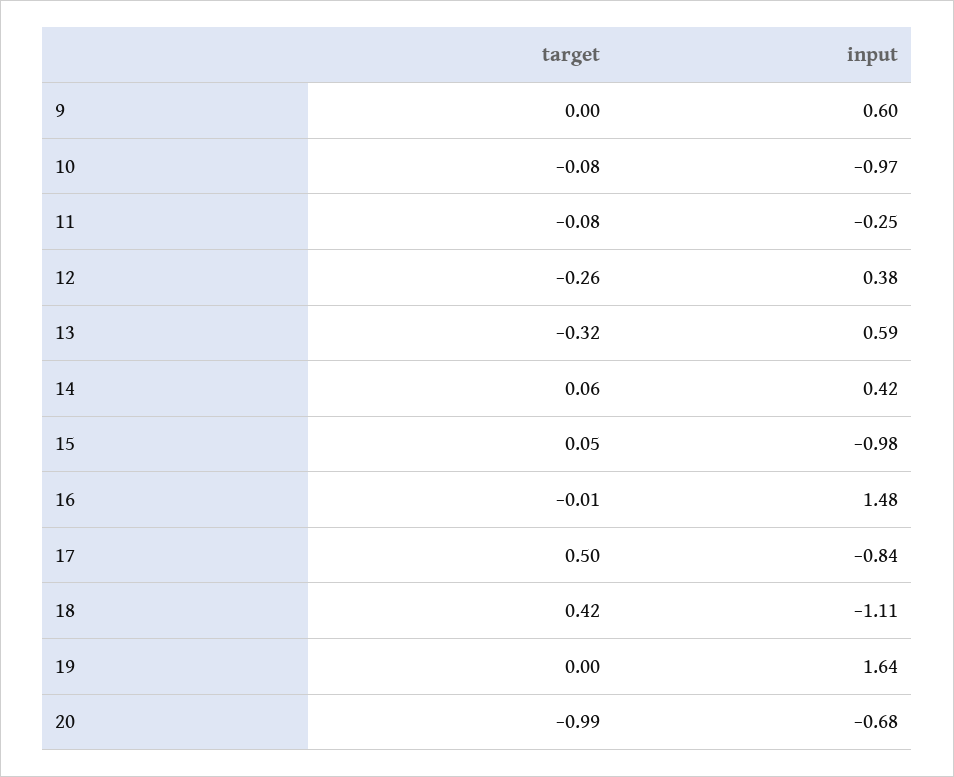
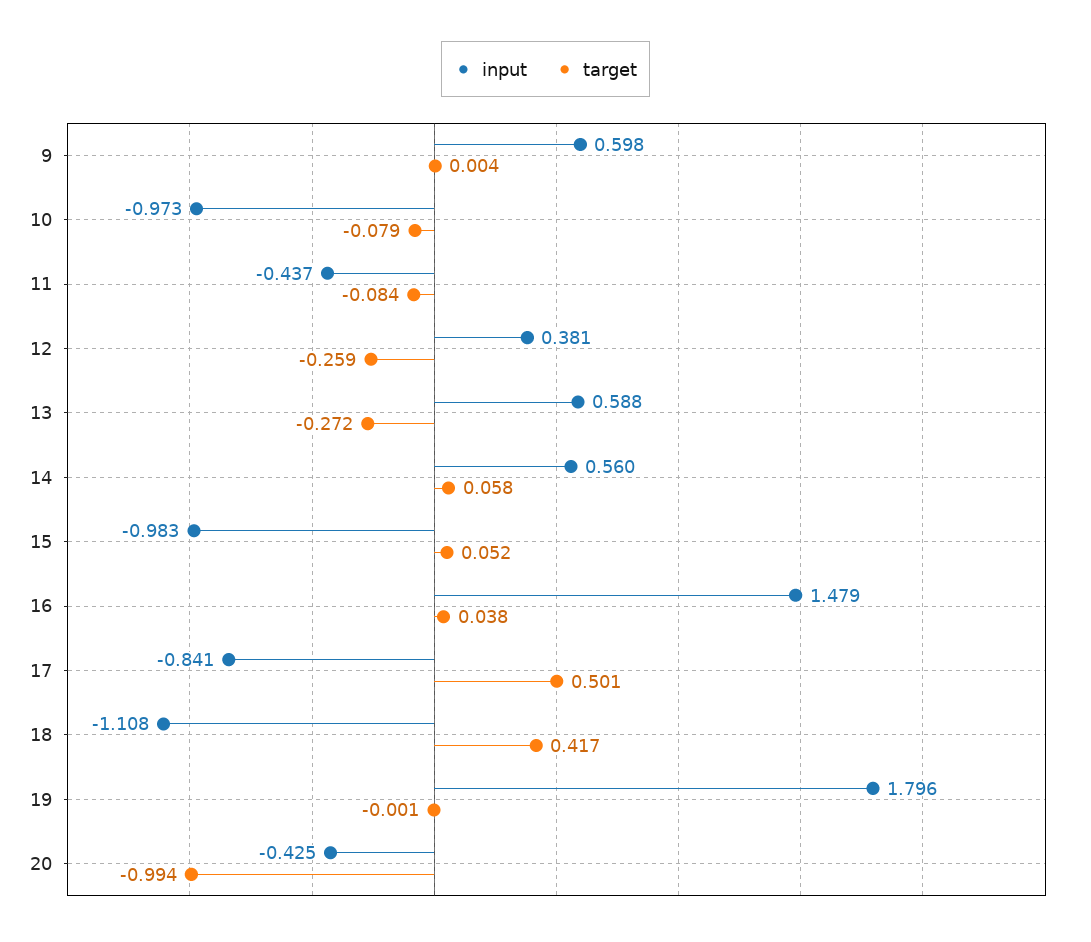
  {
    "target": {
      "9": 0.004,
      "10": -0.079,
      "11": -0.084,
      "12": -0.259,
-     "13": -0.32,
+     "13": -0.272,
      "14": 0.058,
      "15": 0.052,
-     "16": -0.01,
+     "16": 0.038,
      "17": 0.501,
      "18": 0.417,
      "19": -0.001,
      "20": -0.994
    },
    "input": {
      "9": 0.598,
      "10": -0.973,
-     "11": -0.25,
+     "11": -0.437,
      "12": 0.381,
      "13": 0.588,
-     "14": 0.42,
+     "14": 0.56,
      "15": -0.983,
      "16": 1.479,
      "17": -0.841,
      "18": -1.108,
-     "19": 1.64,
+     "19": 1.796,
-     "20": -0.68
+     "20": -0.425
    }
  }

